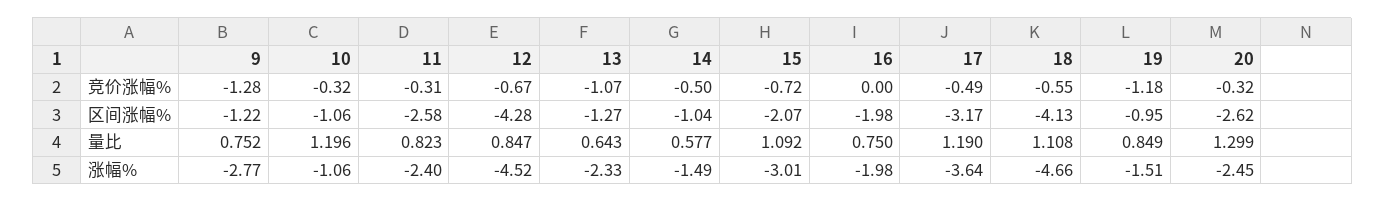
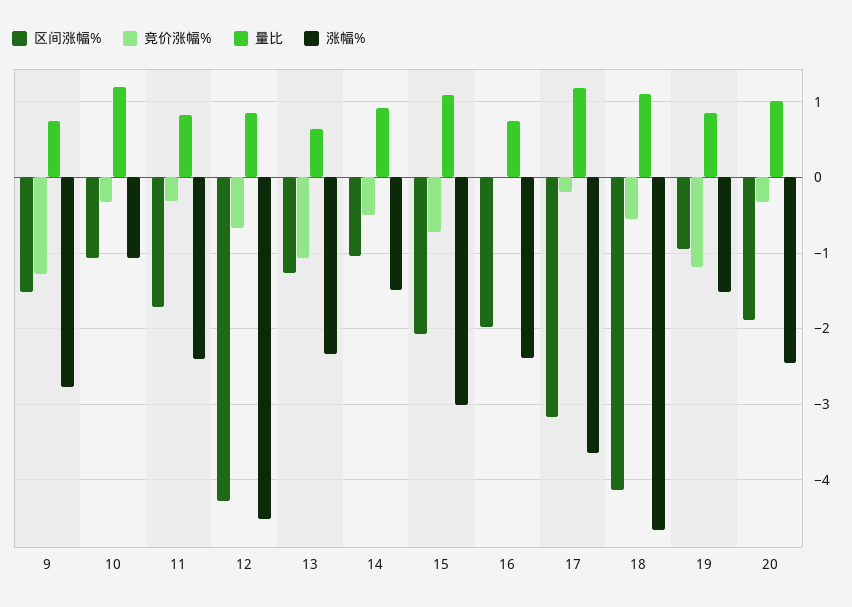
  {
    "竞价涨幅%": {
      "9": -1.28,
      "10": -0.32,
      "11": -0.31,
      "12": -0.67,
      "13": -1.07,
      "14": -0.5,
      "15": -0.72,
      "16": 0,
-     "17": -0.49,
+     "17": -0.2,
      "18": -0.55,
      "19": -1.18,
      "20": -0.32
    },
    "区间涨幅%": {
-     "9": -1.22,
+     "9": -1.5,
      "10": -1.06,
-     "11": -2.58,
+     "11": -1.7,
      "12": -4.28,
      "13": -1.27,
      "14": -1.04,
      "15": -2.07,
      "16": -1.98,
      "17": -3.17,
      "18": -4.13,
      "19": -0.95,
-     "20": -2.62
+     "20": -1.9
    },
    "量比": {
      "9": 0.752,
      "10": 1.196,
      "11": 0.823,
      "12": 0.847,
      "13": 0.643,
-     "14": 0.577,
+     "14": 0.9,
      "15": 1.092,
      "16": 0.75,
      "17": 1.19,
      "18": 1.108,
      "19": 0.849,
-     "20": 1.299
+     "20": 1
    },
    "涨幅%": {
      "9": -2.77,
      "10": -1.06,
      "11": -2.4,
      "12": -4.52,
      "13": -2.33,
      "14": -1.49,
      "15": -3.01,
-     "16": -1.98,
+     "16": -2.4,
      "17": -3.64,
      "18": -4.66,
      "19": -1.51,
      "20": -2.45
    }
  }

